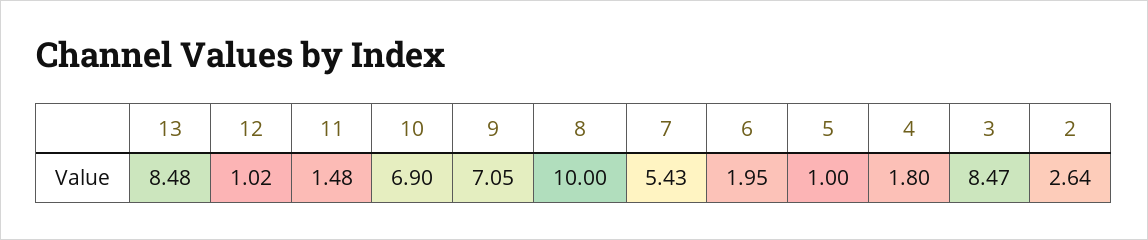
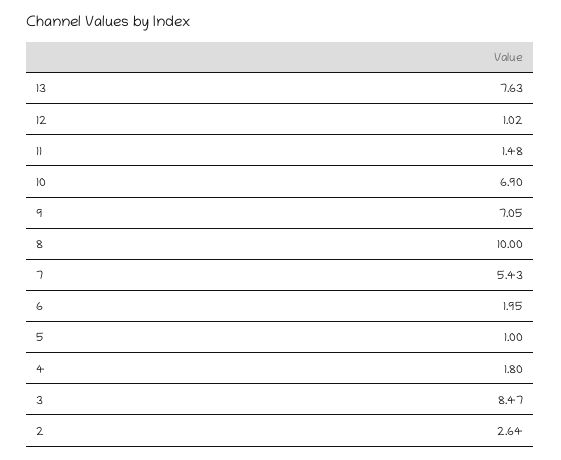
  {
-   "13": 8.48,
+   "13": 7.63,
    "12": 1.02,
    "11": 1.48,
    "10": 6.9,
    "9": 7.05,
    "8": 10,
    "7": 5.43,
    "6": 1.95,
    "5": 1,
    "4": 1.8,
    "3": 8.47,
    "2": 2.64
  }

